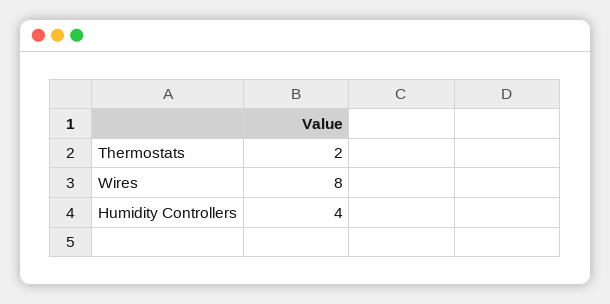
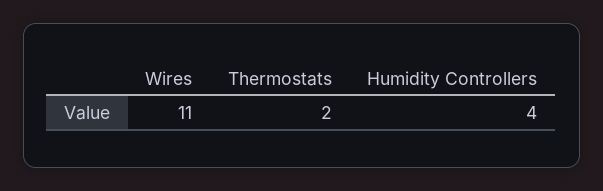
  {
    "Thermostats": 2,
-   "Wires": 8,
+   "Wires": 11,
    "Humidity Controllers": 4
  }

